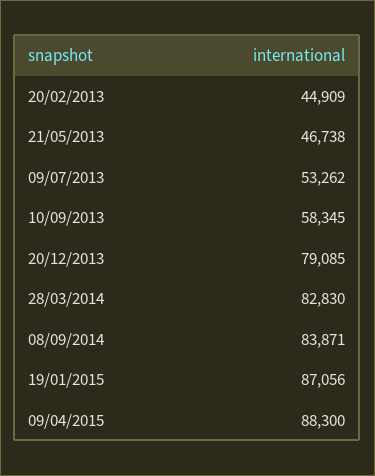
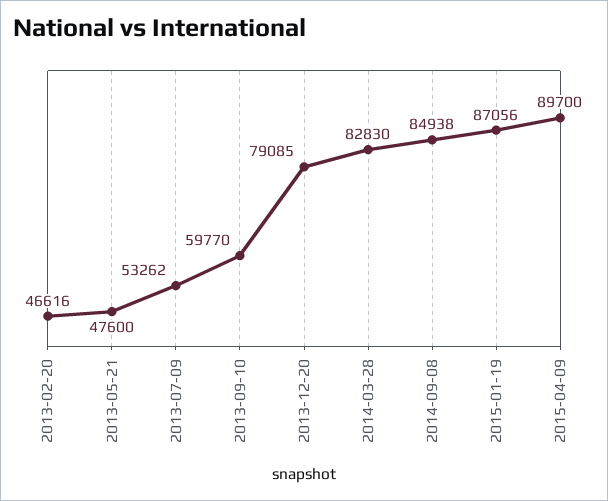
  {
-   "20/02/2013": 44909,
+   "20/02/2013": 46616,
-   "21/05/2013": 46738,
+   "21/05/2013": 47600,
    "09/07/2013": 53262,
-   "10/09/2013": 58345,
+   "10/09/2013": 59770,
    "20/12/2013": 79085,
    "28/03/2014": 82830,
-   "08/09/2014": 83871,
+   "08/09/2014": 84938,
    "19/01/2015": 87056,
-   "09/04/2015": 88300
+   "09/04/2015": 89700
  }

